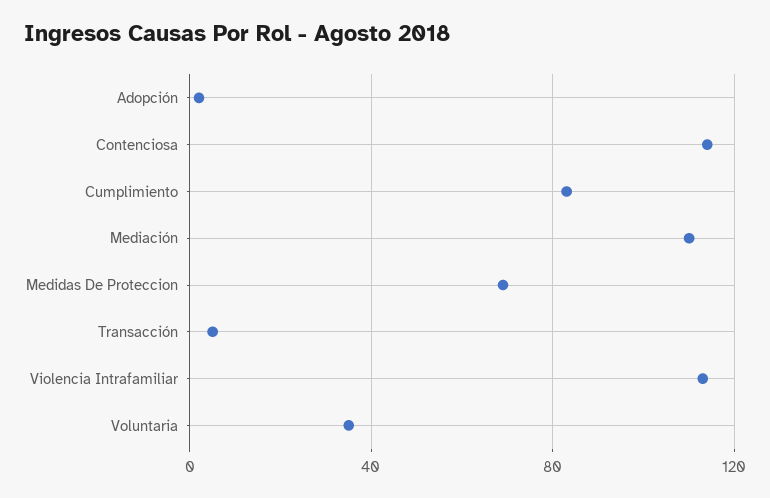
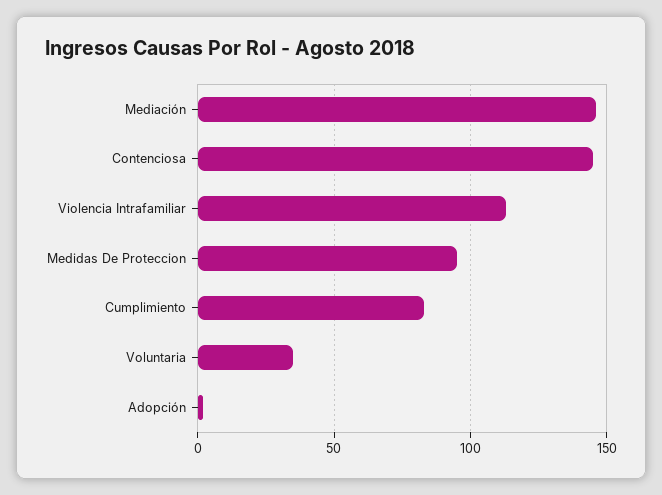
  {
    "Adopción": 0,
-   "Contenciosa": 115,
+   "Contenciosa": 145,
    "Cumplimiento": 85,
-   "Mediación": 110,
+   "Mediación": 145,
-   "Medidas De Proteccion": 70,
+   "Medidas De Proteccion": 95,
-   "Transacción": 5,
    "Violencia Intrafamiliar": 115,
    "Voluntaria": 35
  }

